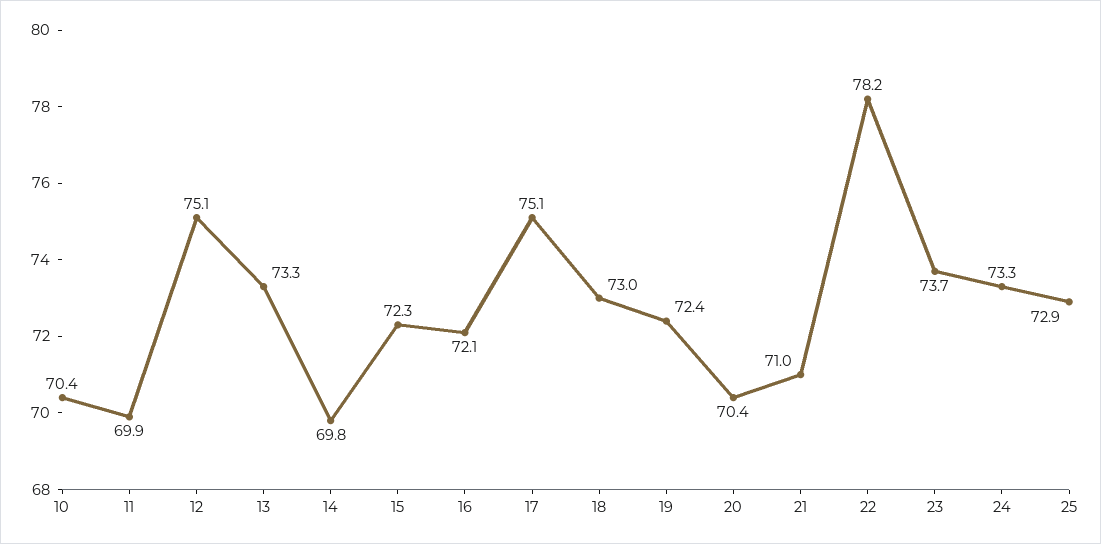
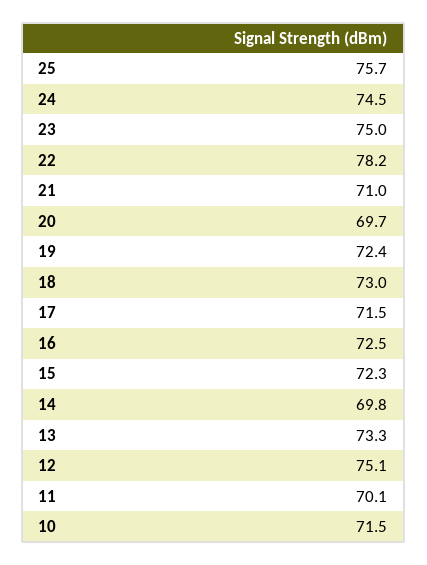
  {
-   "10": 70.4,
+   "10": 71.5,
-   "11": 69.9,
+   "11": 70.1,
    "12": 75.1,
    "13": 73.3,
    "14": 69.8,
    "15": 72.3,
-   "16": 72.1,
+   "16": 72.5,
-   "17": 75.1,
+   "17": 71.5,
    "18": 73,
    "19": 72.4,
-   "20": 70.4,
+   "20": 69.7,
    "21": 71,
    "22": 78.2,
-   "23": 73.7,
+   "23": 75,
-   "24": 73.3,
+   "24": 74.5,
-   "25": 72.9
+   "25": 75.7
  }

